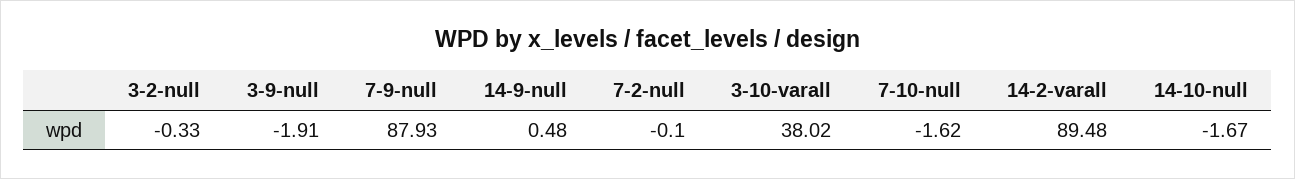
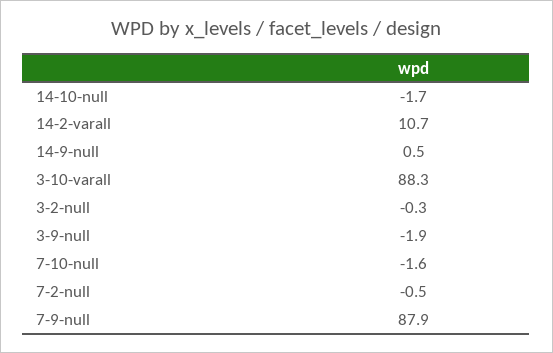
  {
    "3-2-null": -0.33,
    "3-9-null": -1.91,
    "7-9-null": 87.93,
    "14-9-null": 0.48,
-   "7-2-null": -0.1,
+   "7-2-null": -0.5,
-   "3-10-varall": 38.02,
+   "3-10-varall": 88.3,
    "7-10-null": -1.62,
-   "14-2-varall": 89.48,
+   "14-2-varall": 10.7,
    "14-10-null": -1.67
  }

